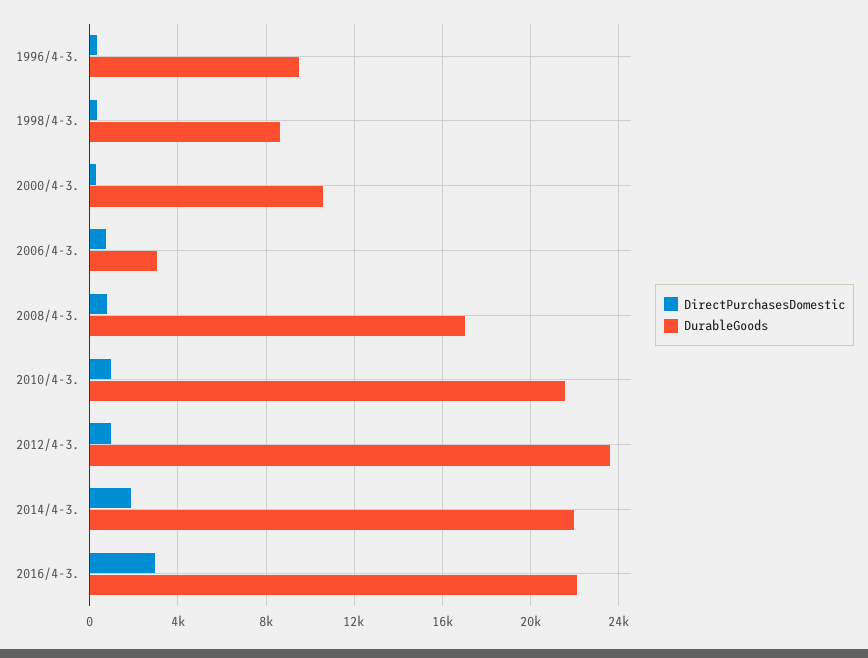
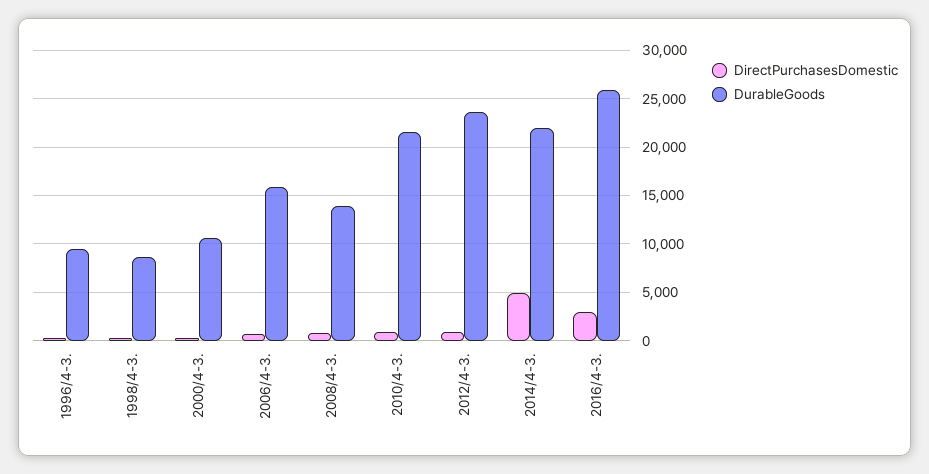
  {
    "DirectPurchasesDomestic": {
      "1996/4-3.": 500,
      "1998/4-3.": 500,
      "2000/4-3.": 500,
      "2006/4-3.": 500,
      "2008/4-3.": 1000,
      "2010/4-3.": 1000,
      "2012/4-3.": 1000,
-     "2014/4-3.": 2000,
+     "2014/4-3.": 5000,
      "2016/4-3.": 3000
    },
    "DurableGoods": {
      "1996/4-3.": 9500,
      "1998/4-3.": 8500,
      "2000/4-3.": 10500,
-     "2006/4-3.": 3000,
+     "2006/4-3.": 16000,
-     "2008/4-3.": 17000,
+     "2008/4-3.": 14000,
      "2010/4-3.": 21500,
      "2012/4-3.": 23500,
      "2014/4-3.": 22000,
-     "2016/4-3.": 22000
+     "2016/4-3.": 26000
    }
  }

